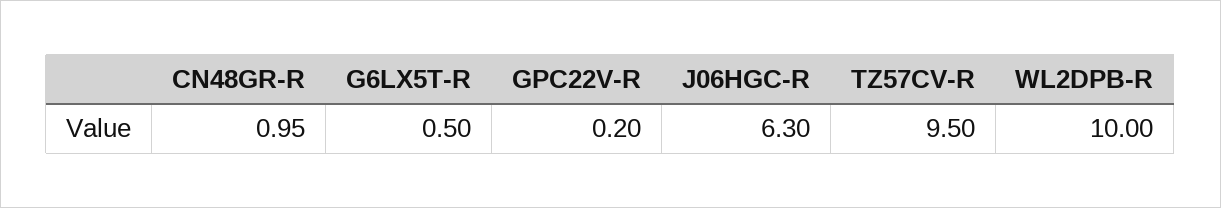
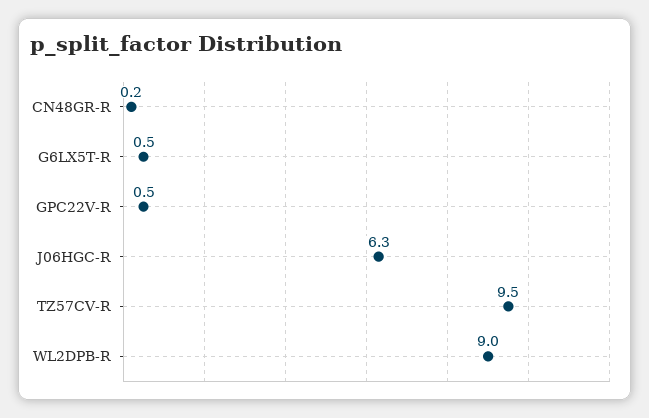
  {
-   "CN48GR-R": 0.95,
+   "CN48GR-R": 0.2,
    "G6LX5T-R": 0.5,
-   "GPC22V-R": 0.2,
+   "GPC22V-R": 0.5,
    "J06HGC-R": 6.3,
    "TZ57CV-R": 9.5,
-   "WL2DPB-R": 10
+   "WL2DPB-R": 9
  }

